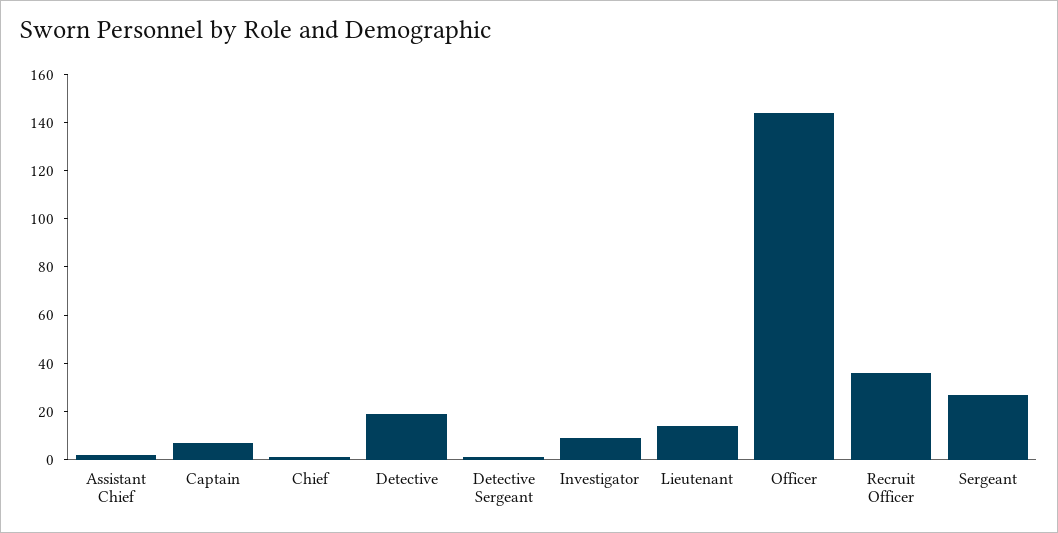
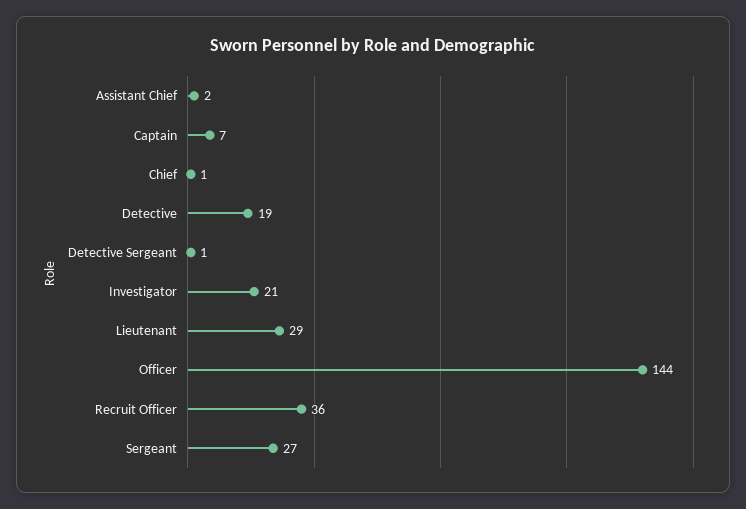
  {
    "Assistant Chief": 2,
    "Captain": 7,
    "Chief": 1,
    "Detective": 19,
    "Detective Sergeant": 1,
-   "Investigator": 10,
+   "Investigator": 21,
-   "Lieutenant": 15,
+   "Lieutenant": 29,
    "Officer": 144,
    "Recruit Officer": 36,
    "Sergeant": 27
  }

